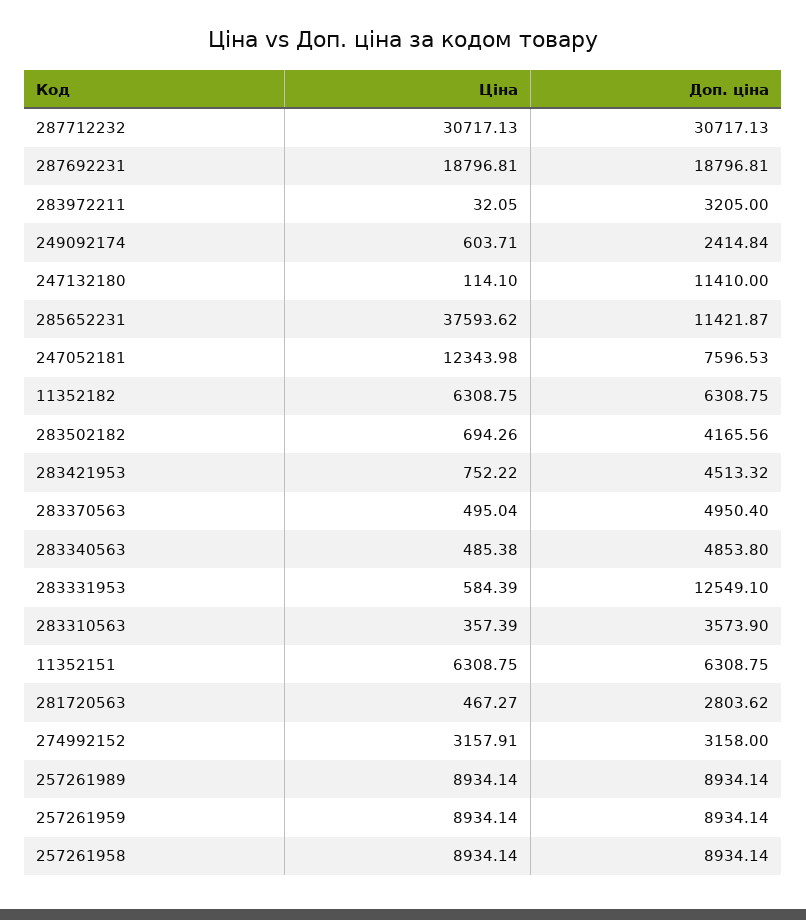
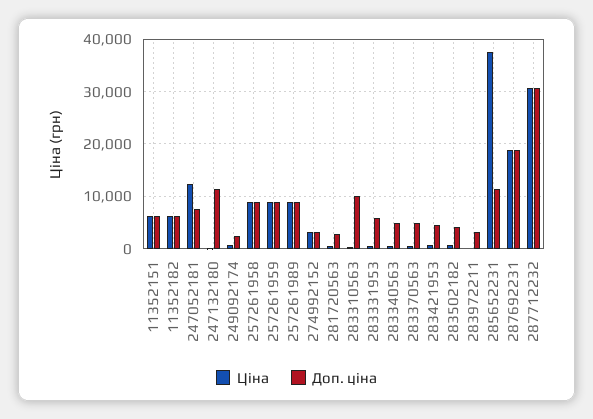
  {
    "Ціна": {
      "287712232": 30717.13,
      "287692231": 18796.81,
      "283972211": 32.05,
      "249092174": 603.71,
      "247132180": 114.1,
      "285652231": 37593.62,
      "247052181": 12343.98,
      "11352182": 6308.75,
      "283502182": 694.26,
      "283421953": 752.22,
      "283370563": 495.04,
      "283340563": 485.38,
      "283331953": 584.39,
      "283310563": 357.39,
      "11352151": 6308.75,
      "281720563": 467.27,
      "274992152": 3157.91,
      "257261989": 8934.14,
      "257261959": 8934.14,
      "257261958": 8934.14
    },
    "Доп. ціна": {
      "287712232": 30717.13,
      "287692231": 18796.81,
      "283972211": 3205,
      "249092174": 2414.84,
      "247132180": 11410,
      "285652231": 11421.87,
      "247052181": 7596.53,
      "11352182": 6308.75,
      "283502182": 4165.56,
      "283421953": 4513.32,
      "283370563": 4950.4,
      "283340563": 4853.8,
-     "283331953": 12549.1,
+     "283331953": 6000,
-     "283310563": 3573.9,
+     "283310563": 10000,
      "11352151": 6308.75,
      "281720563": 2803.62,
      "274992152": 3158,
      "257261989": 8934.14,
      "257261959": 8934.14,
      "257261958": 8934.14
    }
  }

